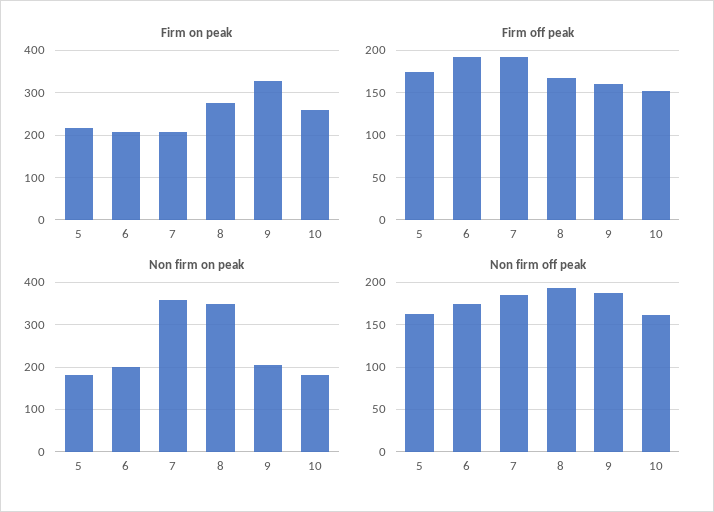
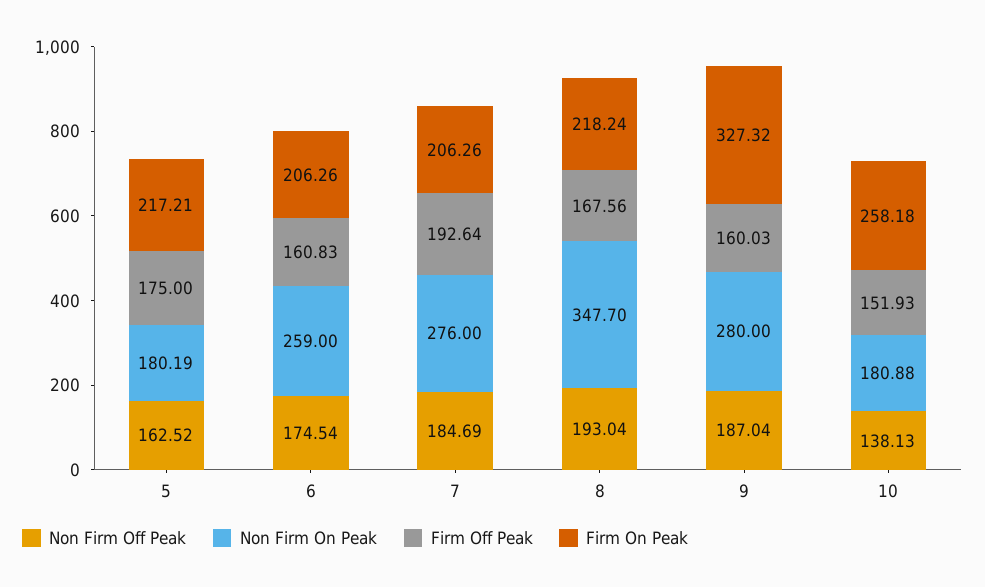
  {
    "Firm on peak": {
      "5": 217.21,
      "6": 206.26,
      "7": 206.26,
-     "8": 280,
+     "8": 218.24,
      "9": 327.32,
      "10": 258.18
    },
    "Firm off peak": {
      "5": 175,
-     "6": 190,
+     "6": 160.83,
      "7": 192.64,
      "8": 167.56,
      "9": 160.03,
      "10": 151.93
    },
    "Non firm on peak": {
      "5": 180.19,
-     "6": 200,
+     "6": 259,
-     "7": 360,
+     "7": 276,
      "8": 347.7,
-     "9": 200,
+     "9": 280,
      "10": 180.88
    },
    "Non firm off peak": {
      "5": 162.52,
      "6": 174.54,
      "7": 184.69,
      "8": 193.04,
      "9": 187.04,
-     "10": 160
+     "10": 138.13
    }
  }

